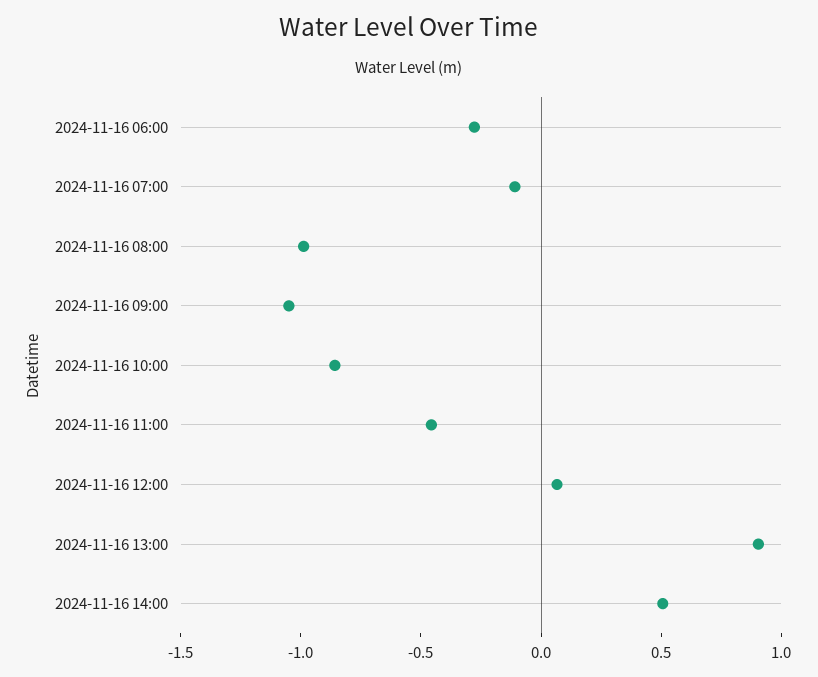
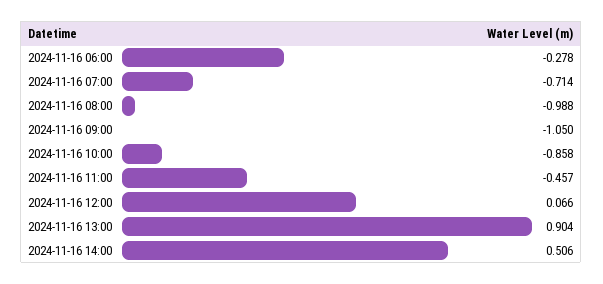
  {
    "2024-11-16 06:00": -0.278,
-   "2024-11-16 07:00": -0.1,
+   "2024-11-16 07:00": -0.714,
    "2024-11-16 08:00": -0.988,
    "2024-11-16 09:00": -1.05,
    "2024-11-16 10:00": -0.858,
    "2024-11-16 11:00": -0.457,
    "2024-11-16 12:00": 0.066,
    "2024-11-16 13:00": 0.904,
    "2024-11-16 14:00": 0.506
  }

